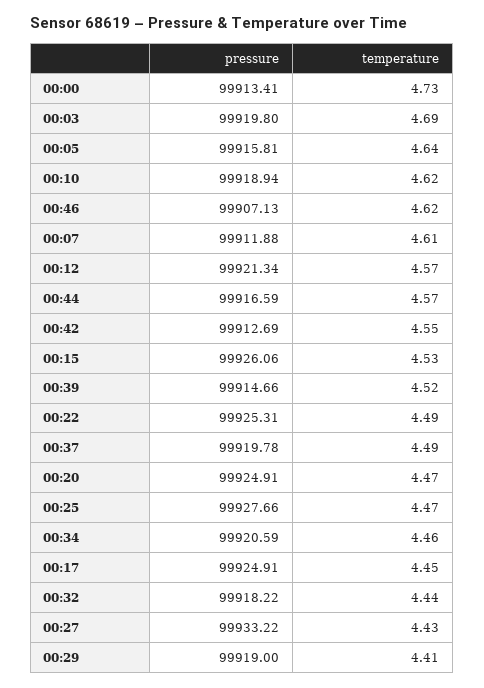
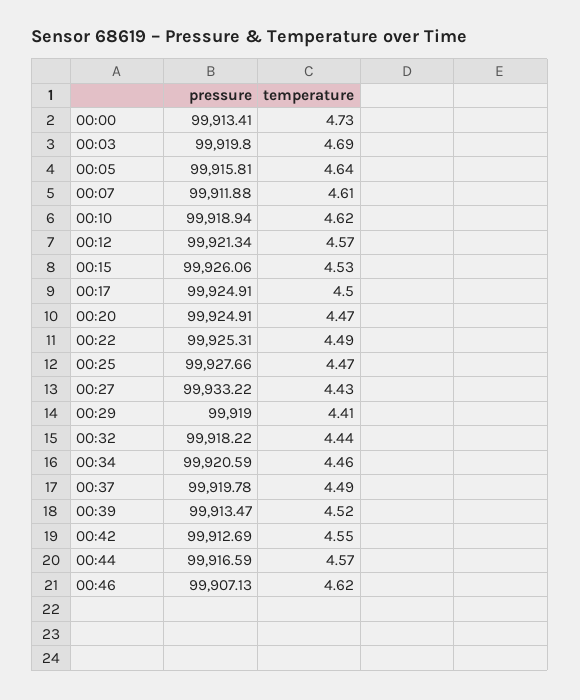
  {
    "pressure": {
      "00:00": 99913.41,
      "00:03": 99919.8,
      "00:05": 99915.81,
      "00:10": 99918.94,
      "00:46": 99907.13,
      "00:07": 99911.88,
      "00:12": 99921.34,
      "00:44": 99916.59,
      "00:42": 99912.69,
      "00:15": 99926.06,
-     "00:39": 99914.66,
+     "00:39": 99913.47,
      "00:22": 99925.31,
      "00:37": 99919.78,
      "00:20": 99924.91,
      "00:25": 99927.66,
      "00:34": 99920.59,
      "00:17": 99924.91,
      "00:32": 99918.22,
      "00:27": 99933.22,
      "00:29": 99919
    },
    "temperature": {
      "00:00": 4.73,
      "00:03": 4.69,
      "00:05": 4.64,
      "00:10": 4.62,
      "00:46": 4.62,
      "00:07": 4.61,
      "00:12": 4.57,
      "00:44": 4.57,
      "00:42": 4.55,
      "00:15": 4.53,
      "00:39": 4.52,
      "00:22": 4.49,
      "00:37": 4.49,
      "00:20": 4.47,
      "00:25": 4.47,
      "00:34": 4.46,
-     "00:17": 4.45,
+     "00:17": 4.5,
      "00:32": 4.44,
      "00:27": 4.43,
      "00:29": 4.41
    }
  }

